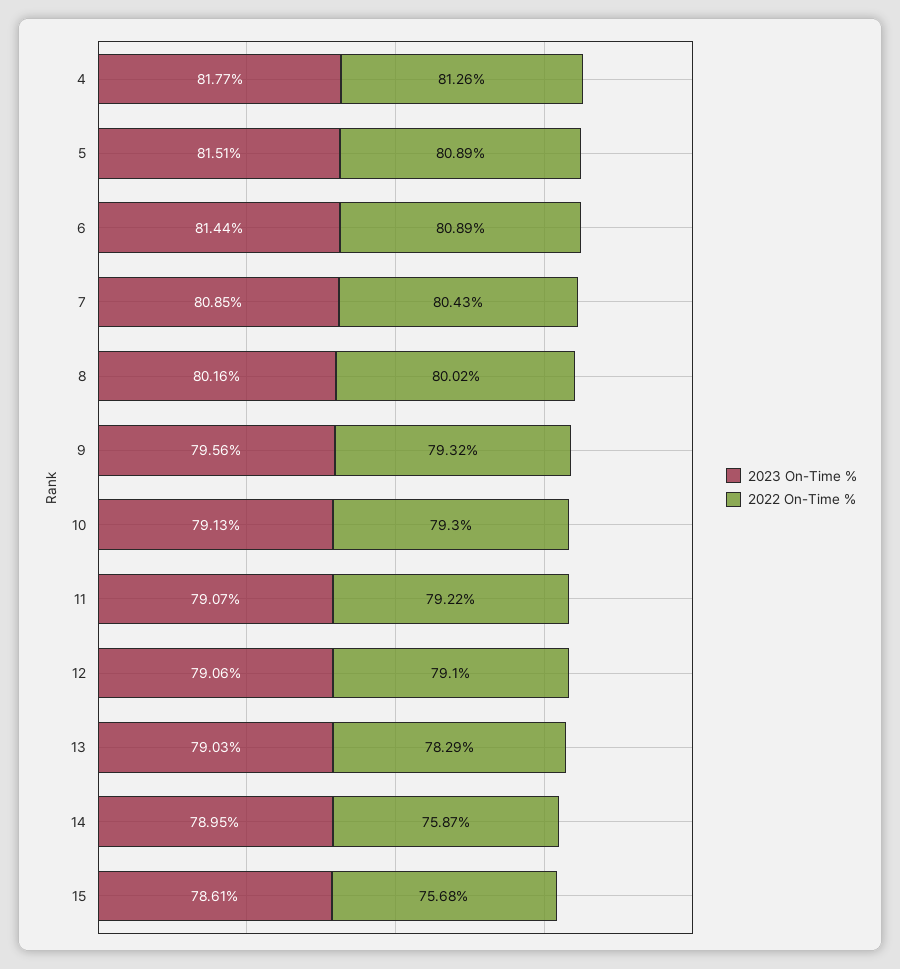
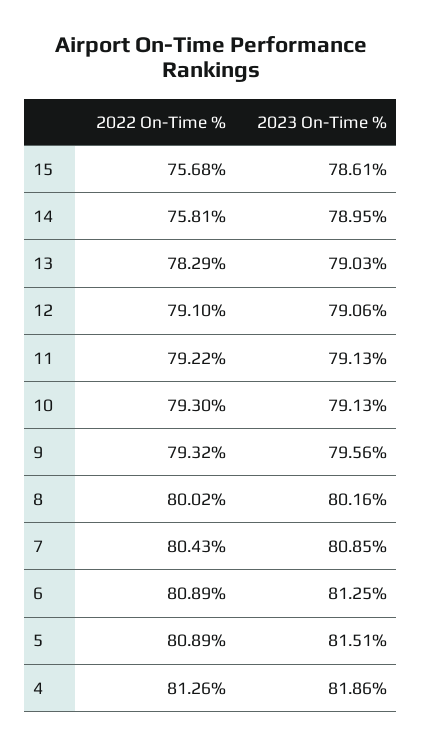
  {
    "2023 On-Time %": {
-     "4": 81.77,
+     "4": 81.86,
      "5": 81.51,
-     "6": 81.44,
+     "6": 81.25,
      "7": 80.85,
      "8": 80.16,
      "9": 79.56,
      "10": 79.13,
-     "11": 79.07,
+     "11": 79.13,
      "12": 79.06,
      "13": 79.03,
      "14": 78.95,
      "15": 78.61
    },
    "2022 On-Time %": {
      "4": 81.26,
      "5": 80.89,
      "6": 80.89,
      "7": 80.43,
      "8": 80.02,
      "9": 79.32,
      "10": 79.3,
      "11": 79.22,
      "12": 79.1,
      "13": 78.29,
-     "14": 75.87,
+     "14": 75.81,
      "15": 75.68
    }
  }

